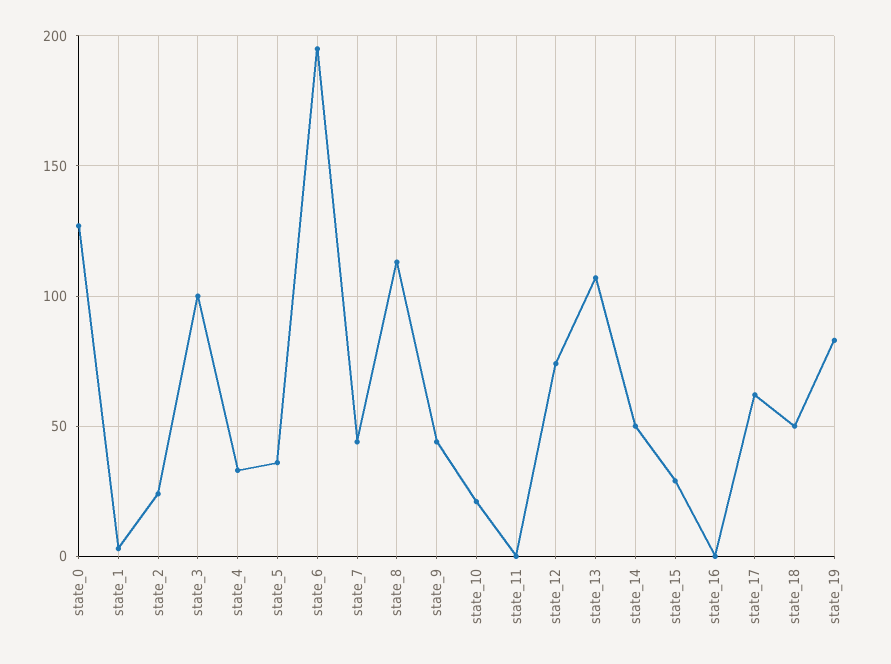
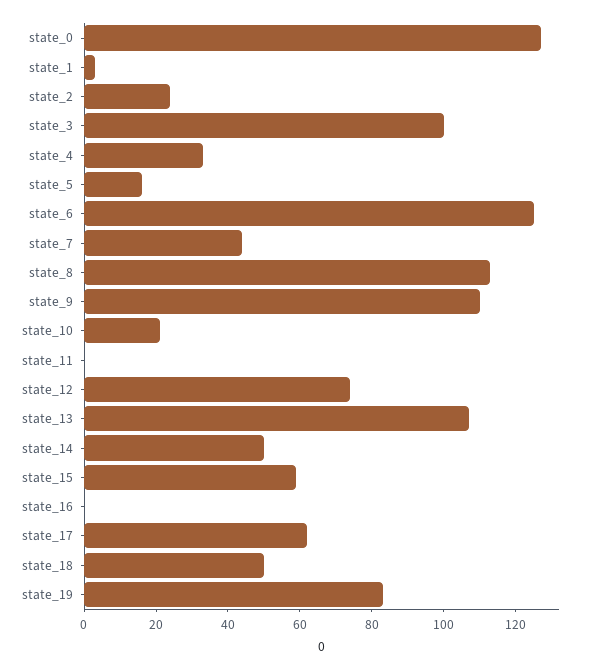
  {
    "state_0": 125,
    "state_1": 5,
    "state_2": 25,
    "state_3": 100,
    "state_4": 35,
-   "state_5": 35,
+   "state_5": 15,
-   "state_6": 195,
+   "state_6": 125,
    "state_7": 45,
    "state_8": 115,
-   "state_9": 45,
+   "state_9": 110,
    "state_10": 20,
    "state_11": 0,
    "state_12": 75,
    "state_13": 105,
    "state_14": 50,
-   "state_15": 30,
+   "state_15": 60,
    "state_16": 0,
    "state_17": 60,
    "state_18": 50,
    "state_19": 85
  }

